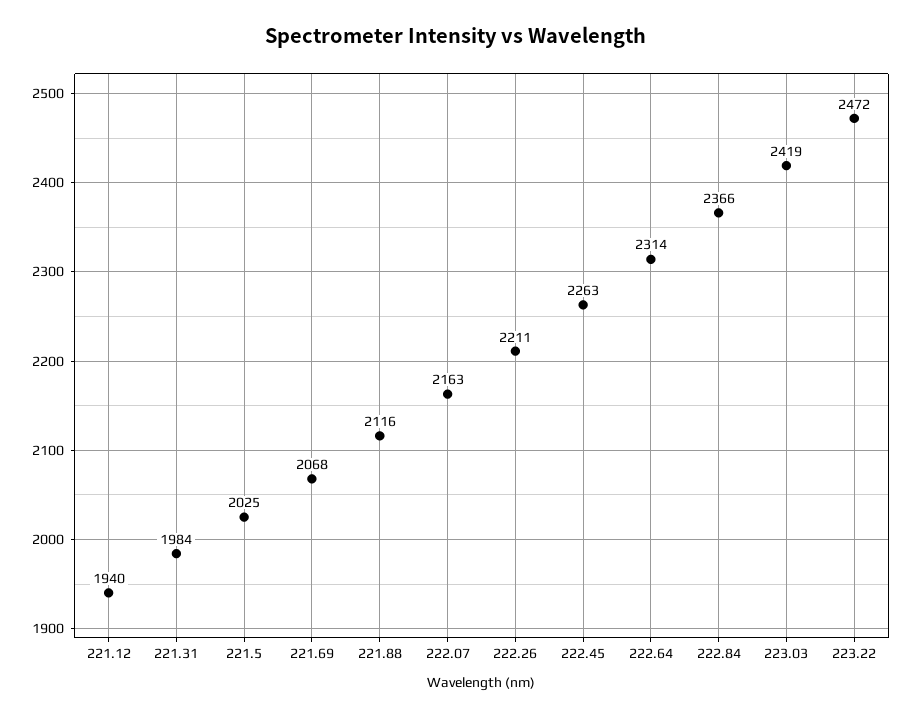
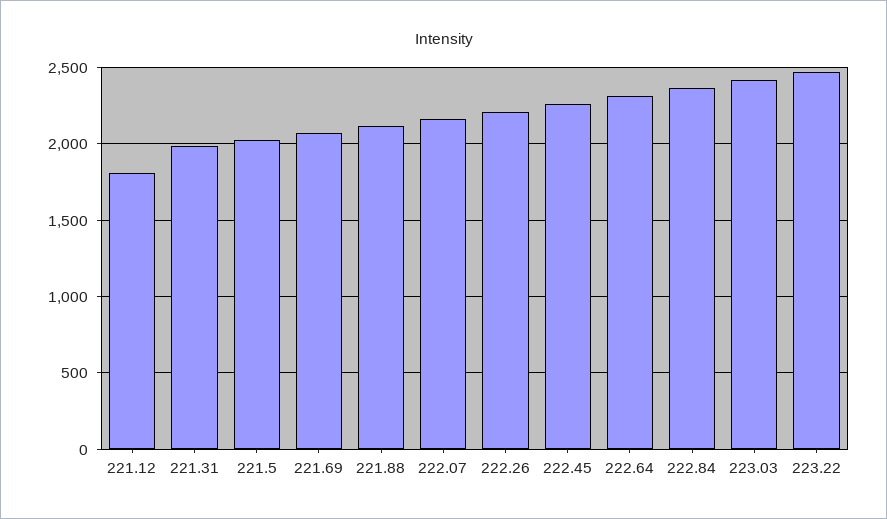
  {
-   "221.12": 1940,
+   "221.12": 1800,
    "221.31": 1984,
    "221.5": 2025,
    "221.69": 2068,
    "221.88": 2116,
    "222.07": 2163,
    "222.26": 2211,
    "222.45": 2263,
    "222.64": 2314,
    "222.84": 2366,
    "223.03": 2419,
    "223.22": 2472
  }

